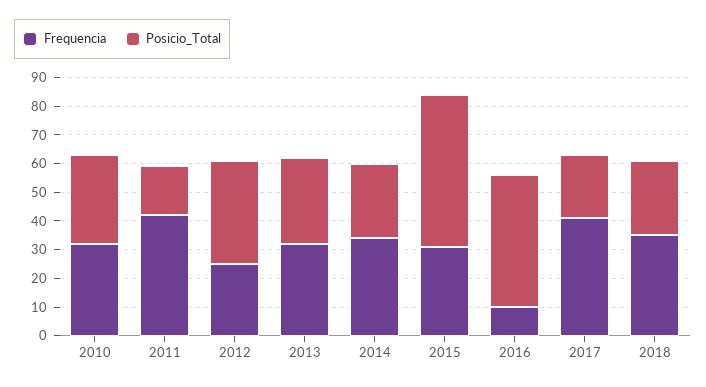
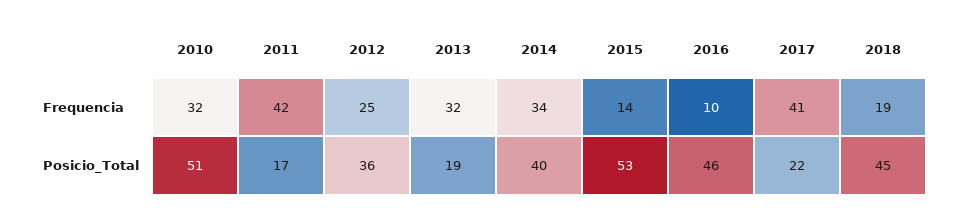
  {
    "Frequencia": {
      "2010": 32,
      "2011": 42,
      "2012": 25,
      "2013": 32,
      "2014": 34,
-     "2015": 30,
+     "2015": 14,
      "2016": 10,
      "2017": 41,
-     "2018": 35
+     "2018": 19
    },
    "Posicio_Total": {
-     "2010": 30,
+     "2010": 51,
      "2011": 17,
      "2012": 36,
-     "2013": 30,
+     "2013": 19,
-     "2014": 25,
+     "2014": 40,
      "2015": 53,
      "2016": 46,
      "2017": 22,
-     "2018": 25
+     "2018": 45
    }
  }

